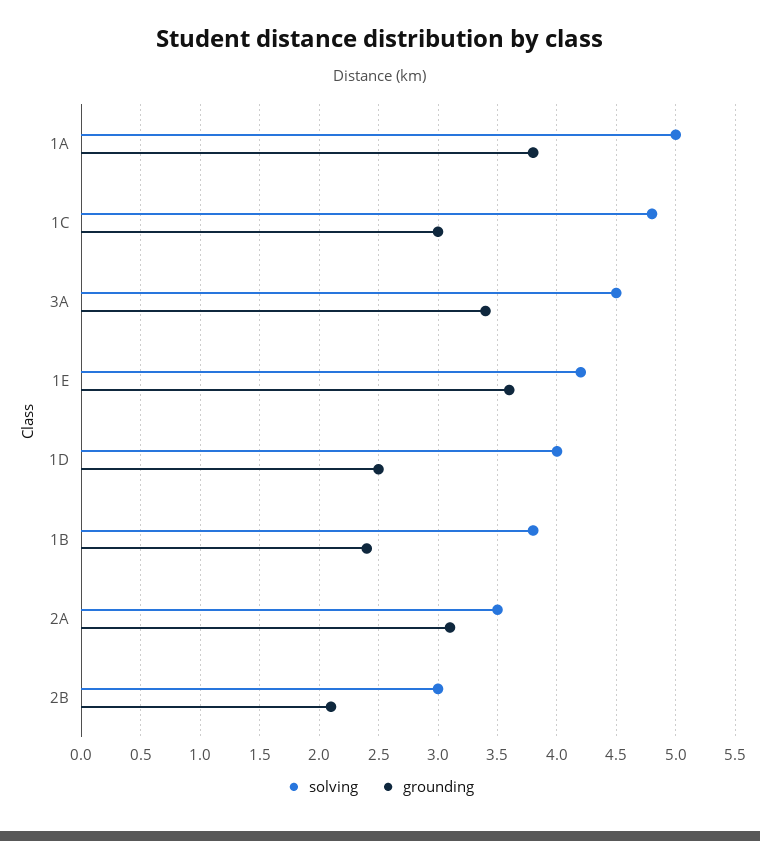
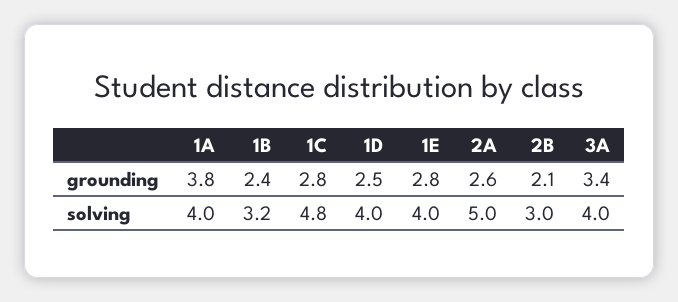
  {
    "solving": {
-     "1A": 5,
+     "1A": 4,
      "1C": 4.8,
-     "3A": 4.5,
+     "3A": 4,
-     "1E": 4.2,
+     "1E": 4,
      "1D": 4,
-     "1B": 3.8,
+     "1B": 3.2,
-     "2A": 3.5,
+     "2A": 5,
      "2B": 3
    },
    "grounding": {
      "1A": 3.8,
-     "1C": 3,
+     "1C": 2.8,
      "3A": 3.4,
-     "1E": 3.6,
+     "1E": 2.8,
      "1D": 2.5,
      "1B": 2.4,
-     "2A": 3.1,
+     "2A": 2.6,
      "2B": 2.1
    }
  }

